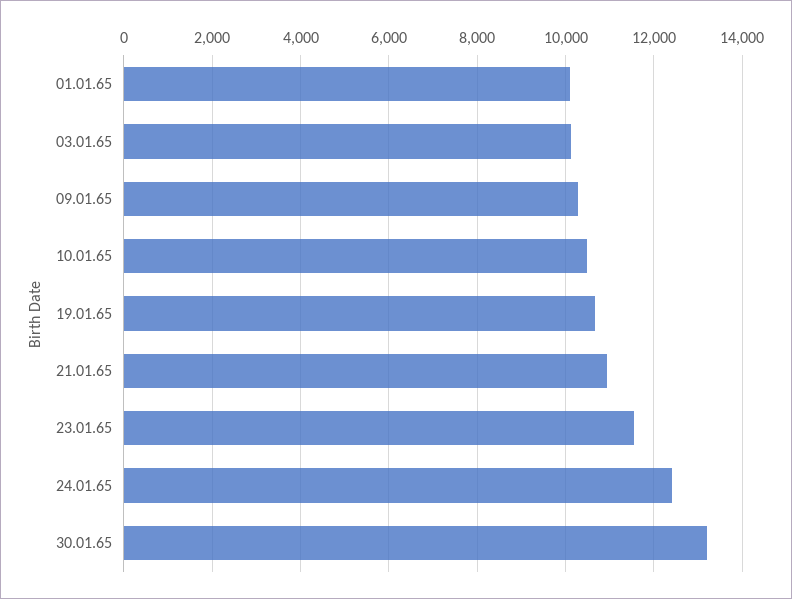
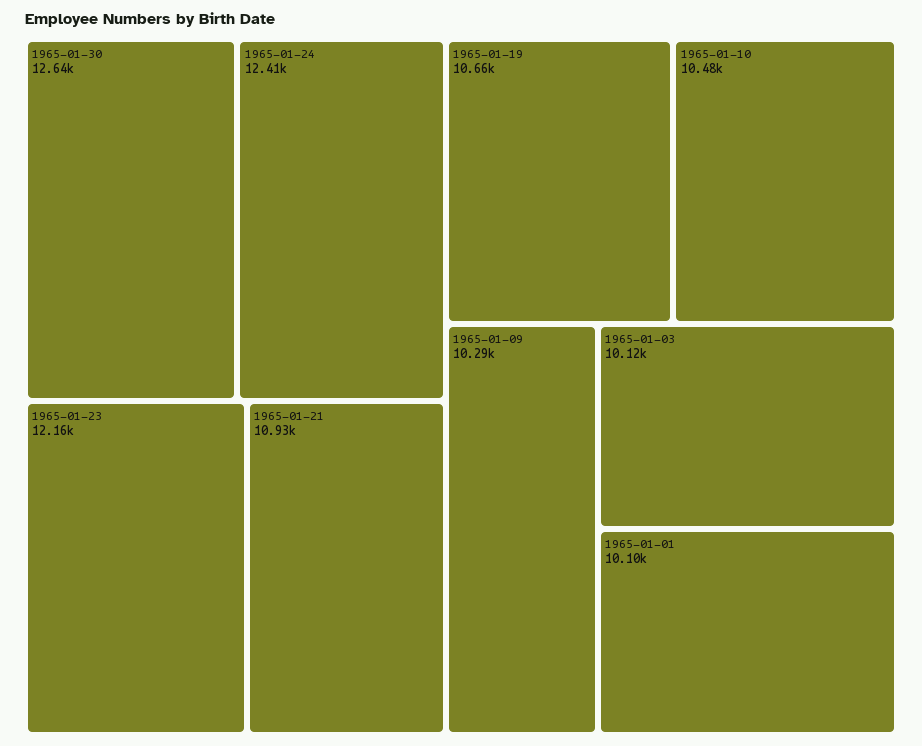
  {
    "01.01.65": 10100,
    "03.01.65": 10120,
    "09.01.65": 10290,
    "10.01.65": 10480,
    "19.01.65": 10660,
    "21.01.65": 10930,
-   "23.01.65": 11600,
+   "23.01.65": 12160,
    "24.01.65": 12410,
-   "30.01.65": 13200
+   "30.01.65": 12640
  }

